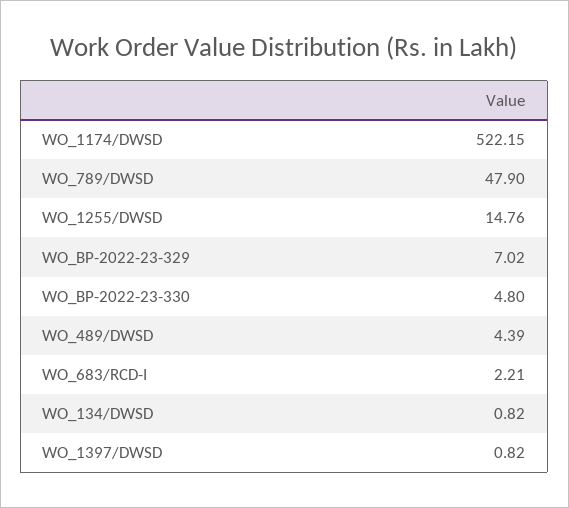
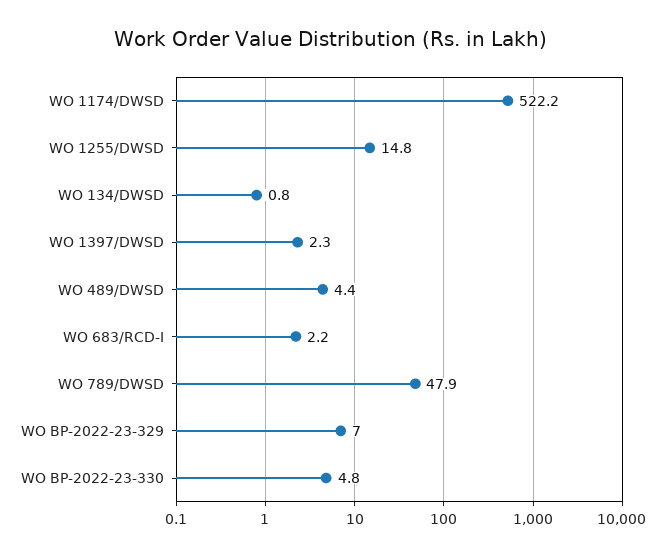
  {
    "WO_1174/DWSD": 522.15,
    "WO_789/DWSD": 47.9,
    "WO_1255/DWSD": 14.76,
    "WO_BP-2022-23-329": 7.02,
    "WO_BP-2022-23-330": 4.8,
    "WO_489/DWSD": 4.39,
    "WO_683/RCD-I": 2.21,
    "WO_134/DWSD": 0.82,
-   "WO_1397/DWSD": 0.82
+   "WO_1397/DWSD": 2.3
  }

